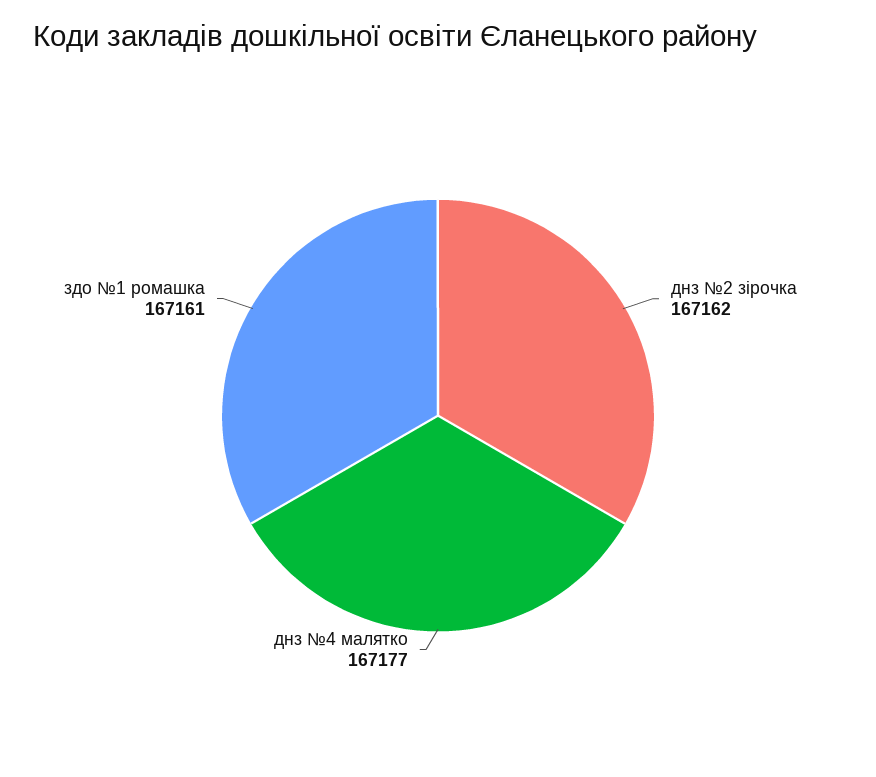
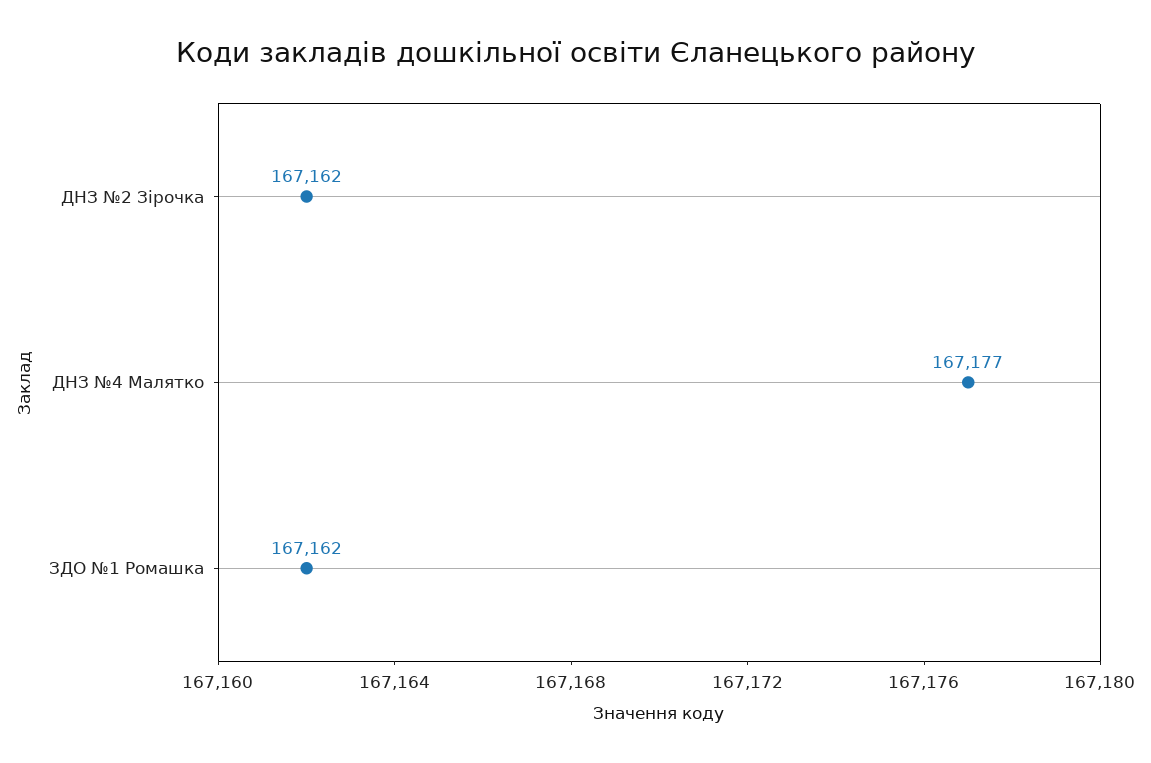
  {
    "днз №2 зірочка": 167162,
    "днз №4 малятко": 167177,
-   "здо №1 ромашка": 167161
+   "здо №1 ромашка": 167162
  }

